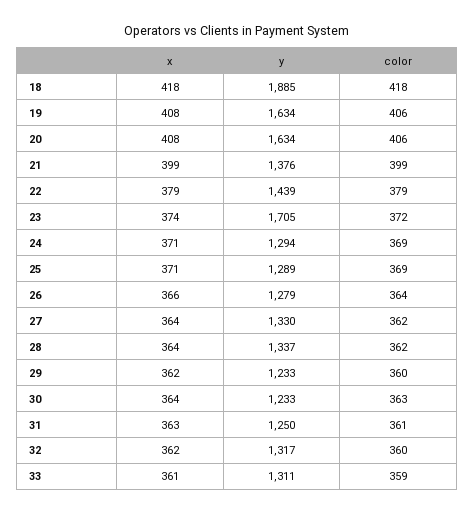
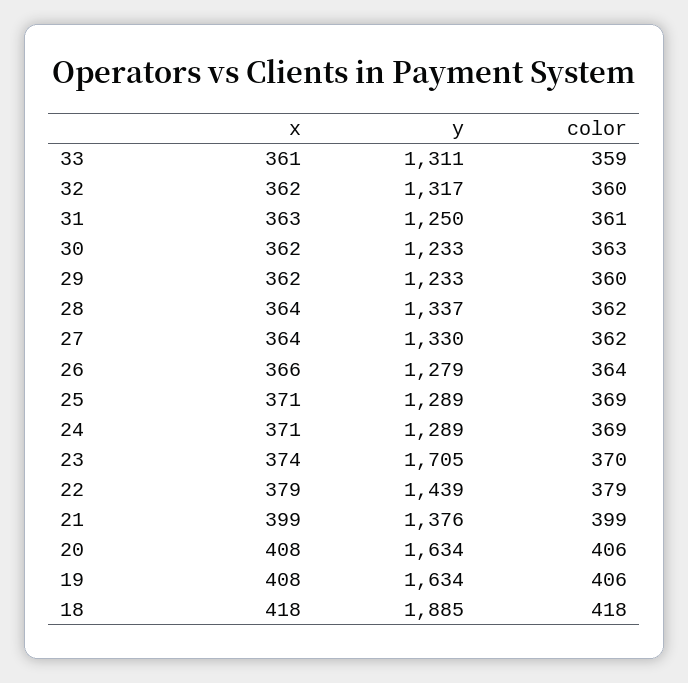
  {
    "x": {
      "18": 418,
      "19": 408,
      "20": 408,
      "21": 399,
      "22": 379,
      "23": 374,
      "24": 371,
      "25": 371,
      "26": 366,
      "27": 364,
      "28": 364,
      "29": 362,
-     "30": 364,
+     "30": 362,
      "31": 363,
      "32": 362,
      "33": 361
    },
    "y": {
      "18": 1885,
      "19": 1634,
      "20": 1634,
      "21": 1376,
      "22": 1439,
      "23": 1705,
-     "24": 1294,
+     "24": 1289,
      "25": 1289,
      "26": 1279,
      "27": 1330,
      "28": 1337,
      "29": 1233,
      "30": 1233,
      "31": 1250,
      "32": 1317,
      "33": 1311
    },
    "color": {
      "18": 418,
      "19": 406,
      "20": 406,
      "21": 399,
      "22": 379,
-     "23": 372,
+     "23": 370,
      "24": 369,
      "25": 369,
      "26": 364,
      "27": 362,
      "28": 362,
      "29": 360,
      "30": 363,
      "31": 361,
      "32": 360,
      "33": 359
    }
  }

